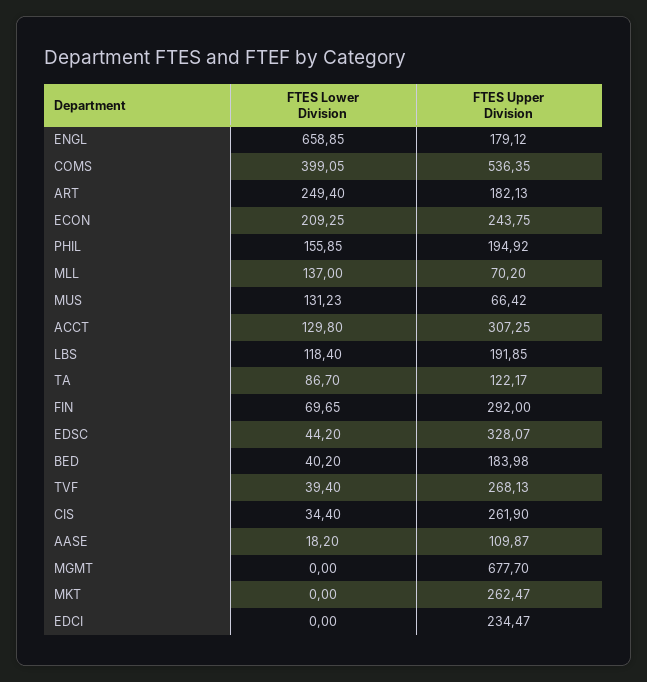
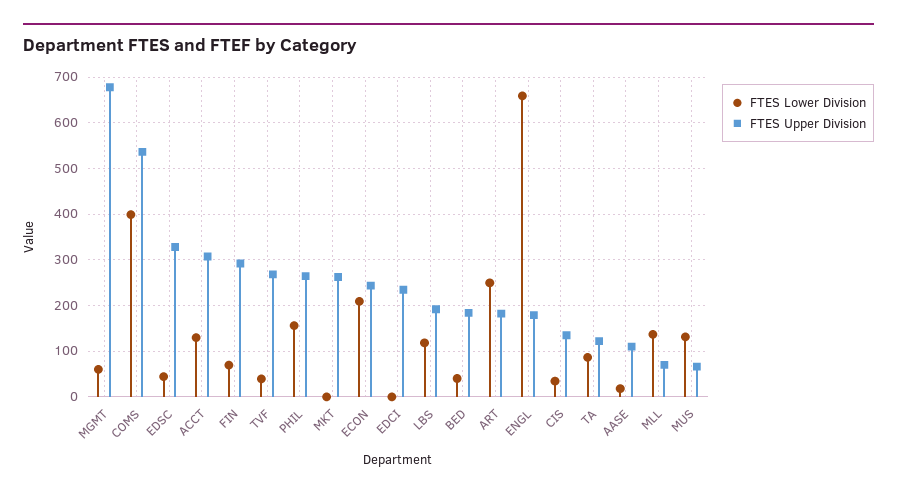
  {
    "FTES Lower Division": {
      "ENGL": 658.85,
      "COMS": 399.05,
      "ART": 249.4,
      "ECON": 209.25,
      "PHIL": 155.85,
      "MLL": 137,
      "MUS": 131.23,
      "ACCT": 129.8,
      "LBS": 118.4,
      "TA": 86.7,
      "FIN": 69.65,
      "EDSC": 44.2,
      "BED": 40.2,
      "TVF": 39.4,
      "CIS": 34.4,
      "AASE": 18.2,
-     "MGMT": 0,
+     "MGMT": 60,
      "MKT": 0,
      "EDCI": 0
    },
    "FTES Upper Division": {
      "ENGL": 179.12,
      "COMS": 536.35,
      "ART": 182.13,
      "ECON": 243.75,
-     "PHIL": 194.92,
+     "PHIL": 260,
      "MLL": 70.2,
      "MUS": 66.42,
      "ACCT": 307.25,
      "LBS": 191.85,
      "TA": 122.17,
      "FIN": 292,
      "EDSC": 328.07,
      "BED": 183.98,
      "TVF": 268.13,
-     "CIS": 261.9,
+     "CIS": 140,
      "AASE": 109.87,
      "MGMT": 677.7,
      "MKT": 262.47,
      "EDCI": 234.47
    }
  }

